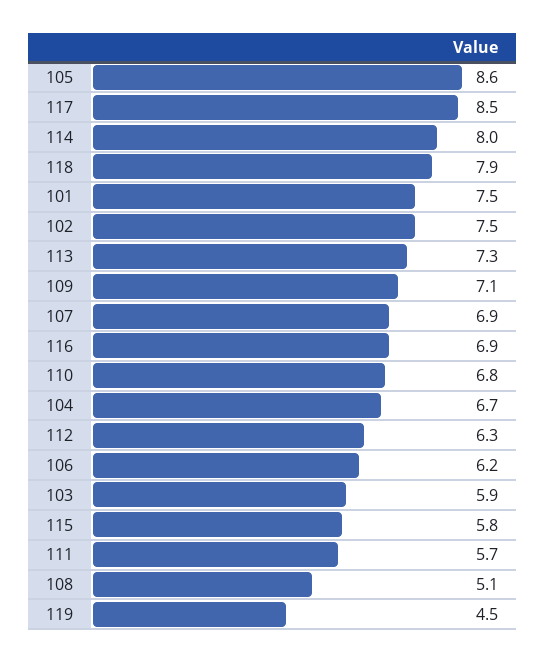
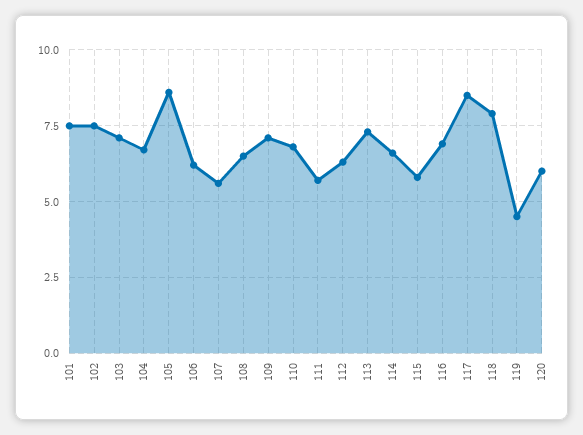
  {
    "105": 8.6,
    "117": 8.5,
-   "114": 8,
+   "114": 6.5,
    "118": 7.9,
    "101": 7.5,
    "102": 7.5,
    "113": 7.3,
    "109": 7.1,
-   "107": 6.9,
+   "107": 5.5,
    "116": 6.9,
    "110": 6.8,
    "104": 6.7,
    "112": 6.3,
    "106": 6.2,
-   "103": 5.9,
+   "103": 7,
    "115": 5.8,
    "111": 5.7,
-   "108": 5.1,
+   "108": 6.5,
-   "119": 4.5
+   "119": 4.5,
+   "120": 6
  }

